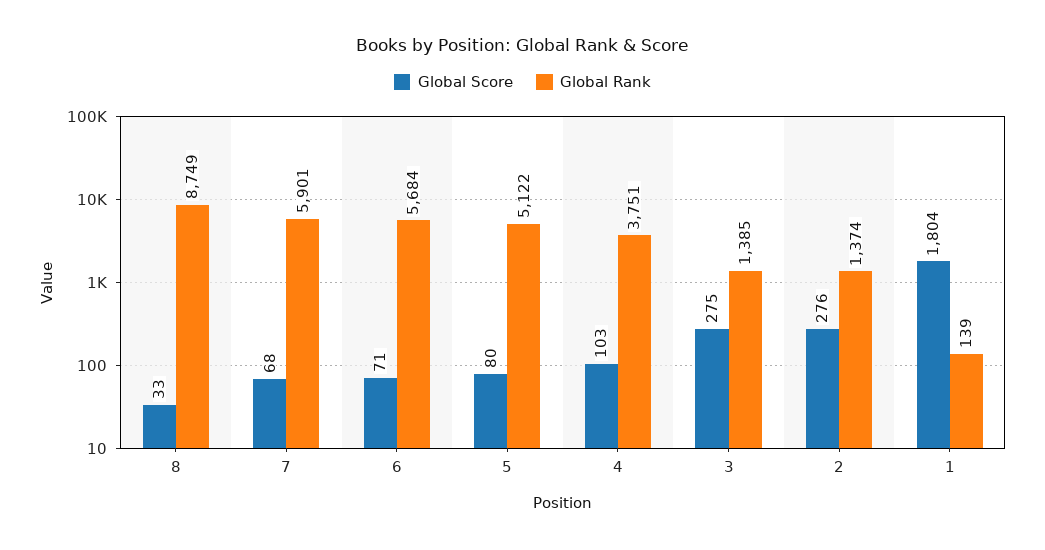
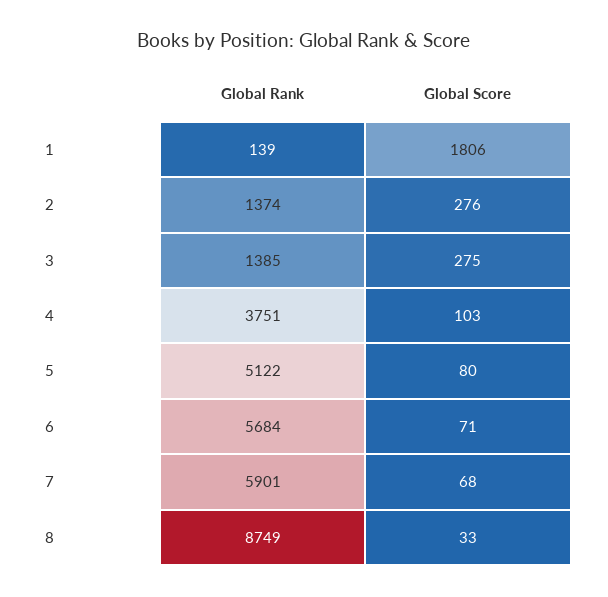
  {
    "Global Score": {
      "8": 33,
      "7": 68,
      "6": 71,
      "5": 80,
      "4": 103,
      "3": 275,
      "2": 276,
-     "1": 1804
+     "1": 1806
    },
    "Global Rank": {
      "8": 8749,
      "7": 5901,
      "6": 5684,
      "5": 5122,
      "4": 3751,
      "3": 1385,
      "2": 1374,
      "1": 139
    }
  }

